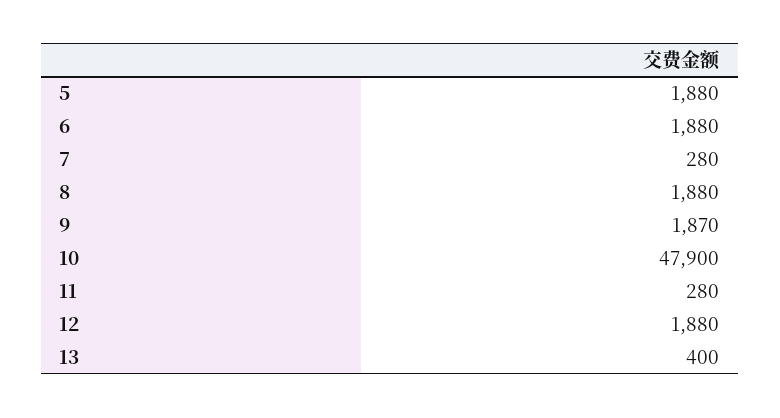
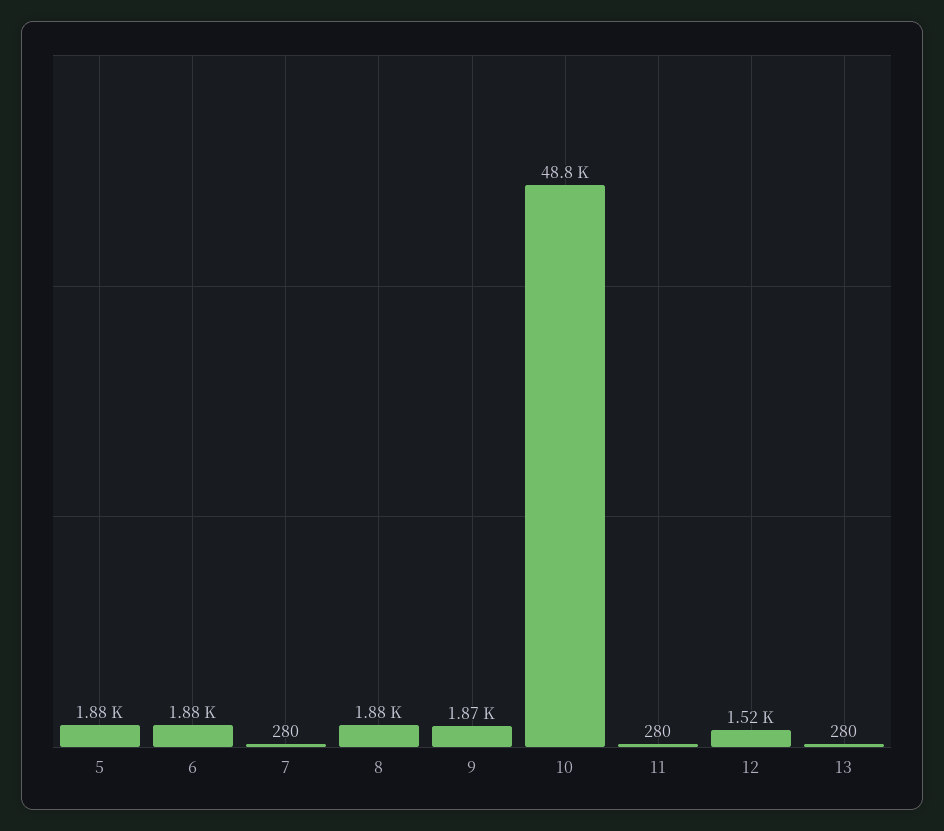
  {
    "5": 1880,
    "6": 1880,
    "7": 280,
    "8": 1880,
    "9": 1870,
-   "10": 47900,
+   "10": 48800,
    "11": 280,
-   "12": 1880,
+   "12": 1520,
-   "13": 400
+   "13": 280
  }

